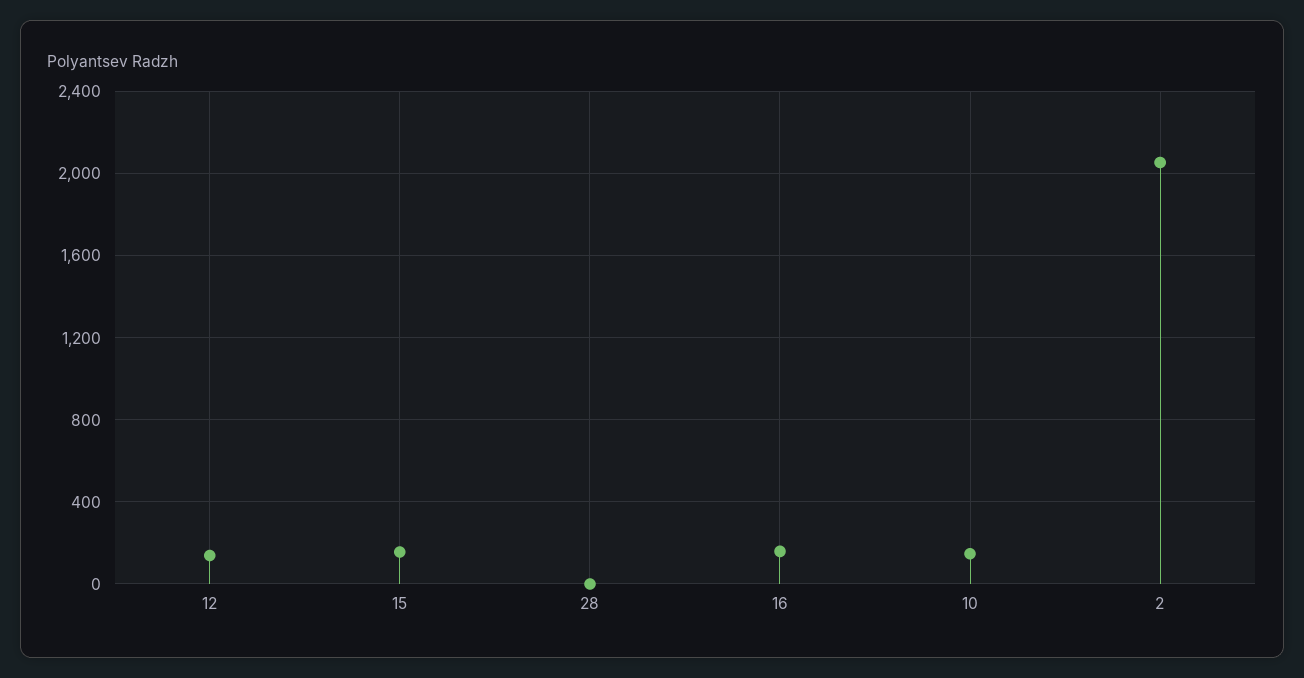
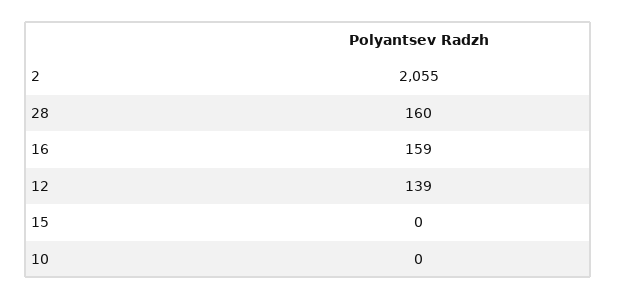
  {
    "12": 139,
-   "15": 150,
+   "15": 0,
-   "28": 0,
+   "28": 160,
    "16": 159,
-   "10": 150,
+   "10": 0,
    "2": 2055
  }

